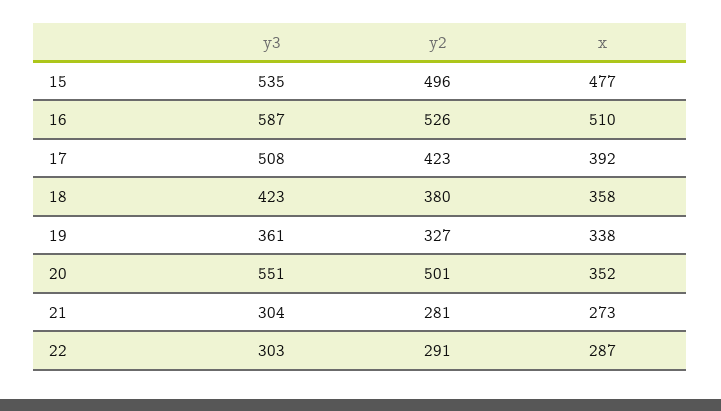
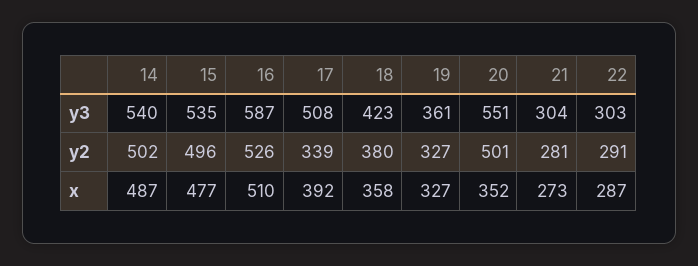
  {
    "y3": {
      "15": 535,
      "16": 587,
      "17": 508,
      "18": 423,
      "19": 361,
      "20": 551,
      "21": 304,
-     "22": 303
+     "22": 303,
+     "14": 540
    },
    "y2": {
      "15": 496,
      "16": 526,
-     "17": 423,
+     "17": 339,
      "18": 380,
      "19": 327,
      "20": 501,
      "21": 281,
-     "22": 291
+     "22": 291,
+     "14": 502
    },
    "x": {
      "15": 477,
      "16": 510,
      "17": 392,
      "18": 358,
-     "19": 338,
+     "19": 327,
      "20": 352,
      "21": 273,
-     "22": 287
+     "22": 287,
+     "14": 487
    }
  }

